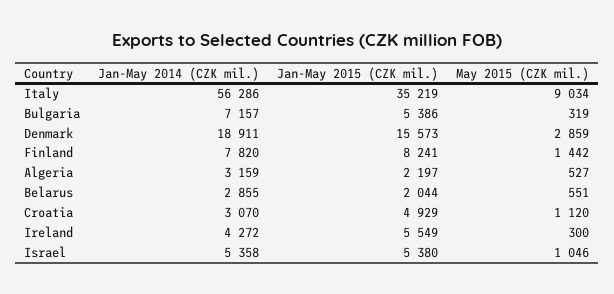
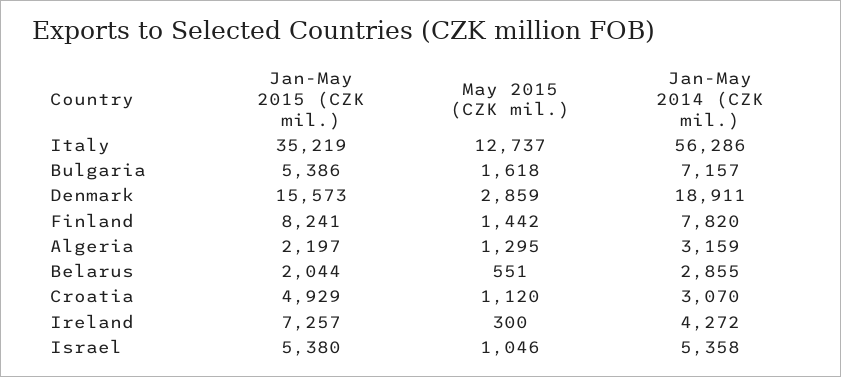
  {
    "Jan-May 2014 (CZK mil.)": {
      "Italy": 56286,
      "Bulgaria": 7157,
      "Denmark": 18911,
      "Finland": 7820,
      "Algeria": 3159,
      "Belarus": 2855,
      "Croatia": 3070,
      "Ireland": 4272,
      "Israel": 5358
    },
    "Jan-May 2015 (CZK mil.)": {
      "Italy": 35219,
      "Bulgaria": 5386,
      "Denmark": 15573,
      "Finland": 8241,
      "Algeria": 2197,
      "Belarus": 2044,
      "Croatia": 4929,
-     "Ireland": 5549,
+     "Ireland": 7257,
      "Israel": 5380
    },
    "May 2015 (CZK mil.)": {
-     "Italy": 9034,
+     "Italy": 12737,
-     "Bulgaria": 319,
+     "Bulgaria": 1618,
      "Denmark": 2859,
      "Finland": 1442,
-     "Algeria": 527,
+     "Algeria": 1295,
      "Belarus": 551,
      "Croatia": 1120,
      "Ireland": 300,
      "Israel": 1046
    }
  }

